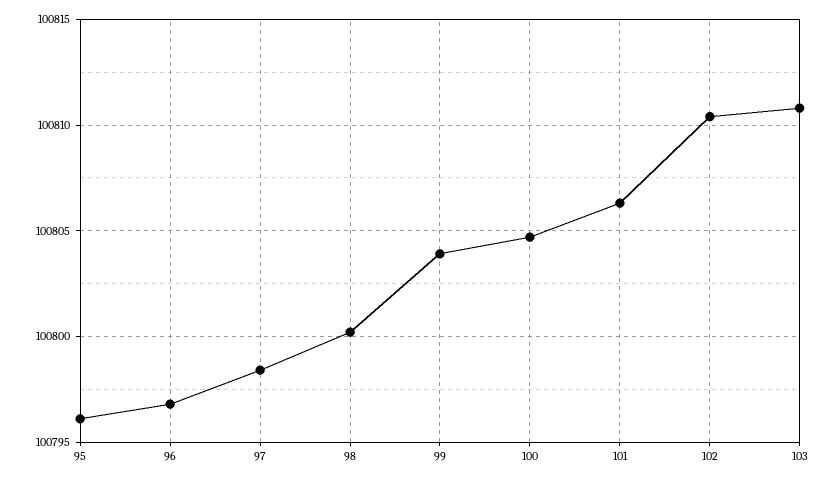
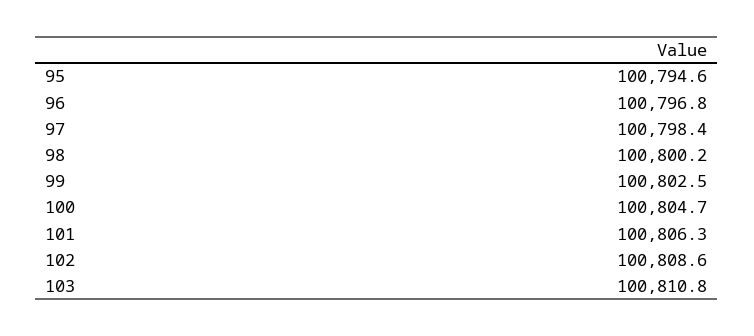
  {
-   "95": 100796,
+   "95": 100794.6,
    "96": 100796.8,
    "97": 100798.4,
    "98": 100800.2,
-   "99": 100804,
+   "99": 100802.5,
    "100": 100804.7,
    "101": 100806.3,
-   "102": 100810.5,
+   "102": 100808.6,
    "103": 100810.8
  }

